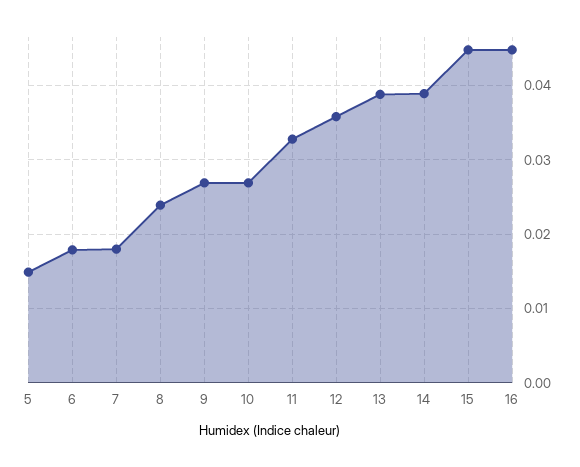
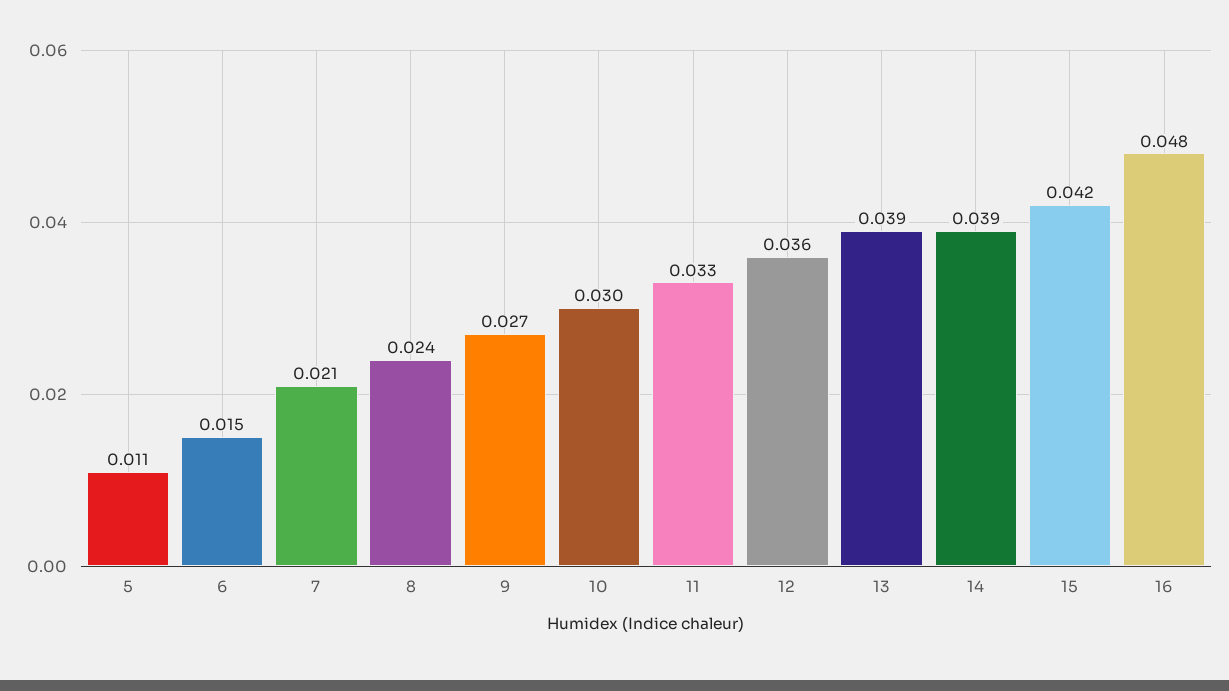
  {
-   "5": 0.015,
+   "5": 0.011,
-   "6": 0.018,
+   "6": 0.015,
-   "7": 0.018,
+   "7": 0.021,
    "8": 0.024,
    "9": 0.027,
-   "10": 0.027,
+   "10": 0.03,
    "11": 0.033,
    "12": 0.036,
    "13": 0.039,
    "14": 0.039,
-   "15": 0.045,
+   "15": 0.042,
-   "16": 0.045
+   "16": 0.048
  }

